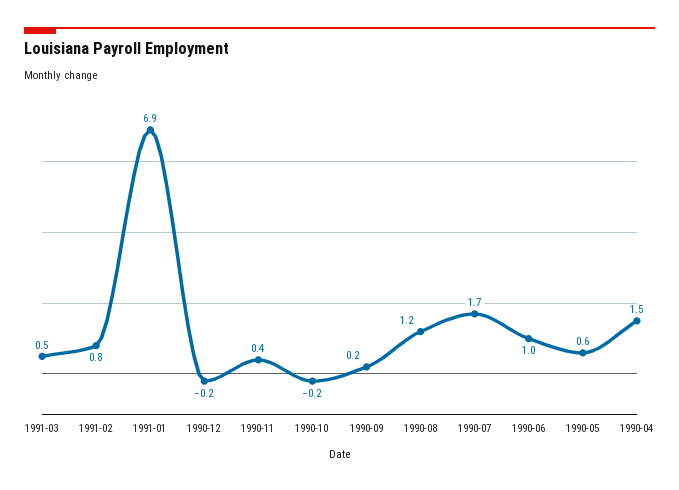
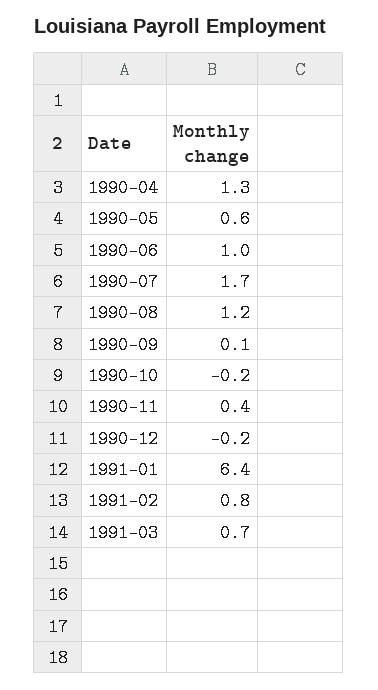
  {
-   "1991-03": 0.5,
+   "1991-03": 0.7,
    "1991-02": 0.8,
-   "1991-01": 6.9,
+   "1991-01": 6.4,
    "1990-12": -0.2,
    "1990-11": 0.4,
    "1990-10": -0.2,
-   "1990-09": 0.2,
+   "1990-09": 0.1,
    "1990-08": 1.2,
    "1990-07": 1.7,
    "1990-06": 1,
    "1990-05": 0.6,
-   "1990-04": 1.5
+   "1990-04": 1.3
  }

